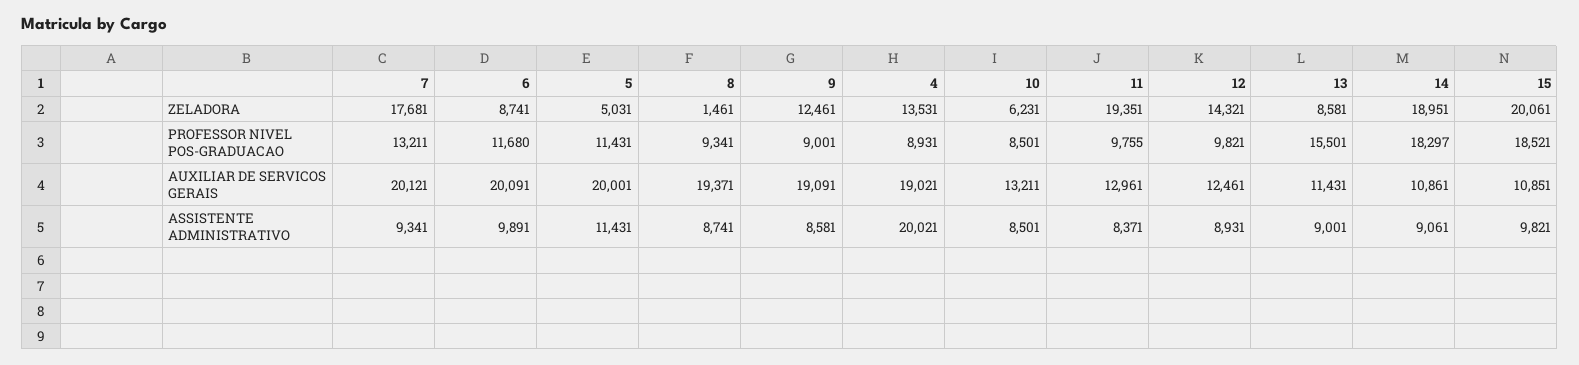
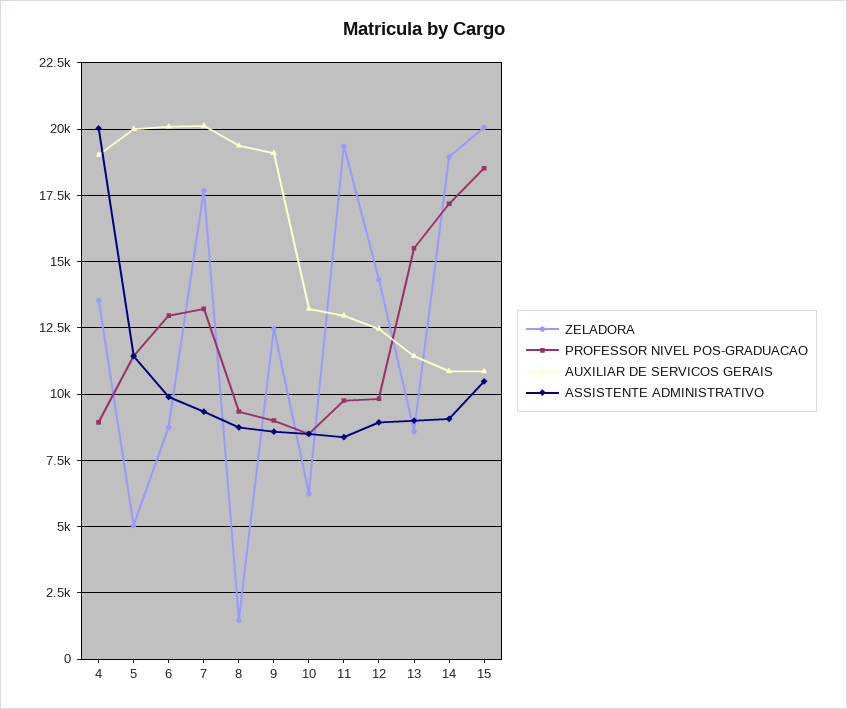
  {
    "ZELADORA": {
      "7": 17681,
      "6": 8741,
      "5": 5031,
      "8": 1461,
      "9": 12461,
      "4": 13531,
      "10": 6231,
      "11": 19351,
      "12": 14321,
      "13": 8581,
      "14": 18951,
      "15": 20061
    },
    "PROFESSOR NIVEL POS-GRADUACAO": {
      "7": 13211,
-     "6": 11680,
+     "6": 13000,
      "5": 11431,
      "8": 9341,
      "9": 9001,
      "4": 8931,
      "10": 8501,
      "11": 9755,
      "12": 9821,
      "13": 15501,
-     "14": 18297,
+     "14": 17250,
      "15": 18521
    },
    "AUXILIAR DE SERVICOS GERAIS": {
      "7": 20121,
      "6": 20091,
      "5": 20001,
      "8": 19371,
      "9": 19091,
      "4": 19021,
      "10": 13211,
      "11": 12961,
      "12": 12461,
      "13": 11431,
      "14": 10861,
      "15": 10851
    },
    "ASSISTENTE ADMINISTRATIVO": {
      "7": 9341,
      "6": 9891,
      "5": 11431,
      "8": 8741,
      "9": 8581,
      "4": 20021,
      "10": 8501,
      "11": 8371,
      "12": 8931,
      "13": 9001,
      "14": 9061,
-     "15": 9821
+     "15": 10500
    }
  }

